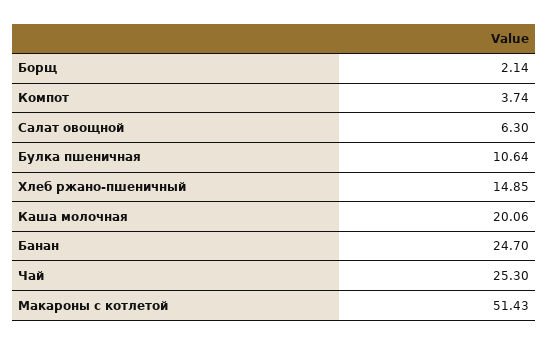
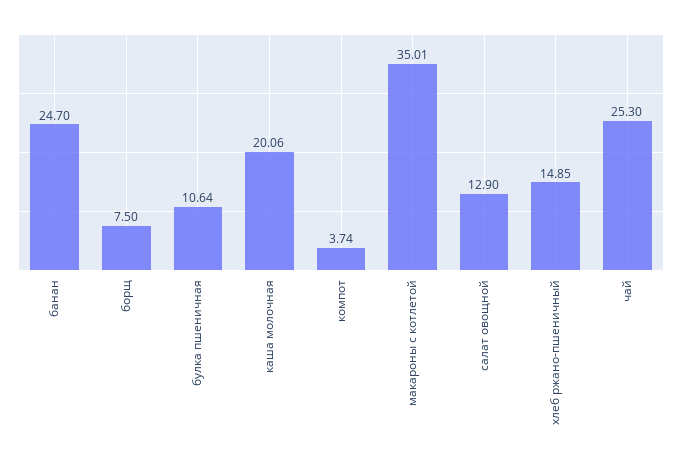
  {
-   "Борщ": 2.14,
+   "Борщ": 7.5,
    "Компот": 3.74,
-   "Салат овощной": 6.3,
+   "Салат овощной": 12.9,
    "Булка пшеничная": 10.64,
    "Хлеб ржано-пшеничный": 14.85,
    "Каша молочная": 20.06,
    "Банан": 24.7,
    "Чай": 25.3,
-   "Макароны с котлетой": 51.43
+   "Макароны с котлетой": 35.01
  }

